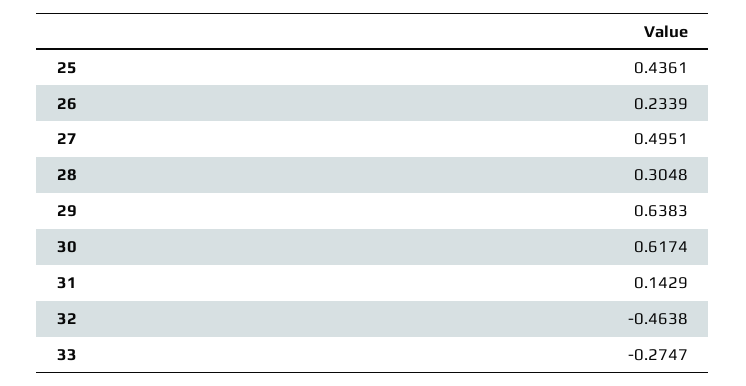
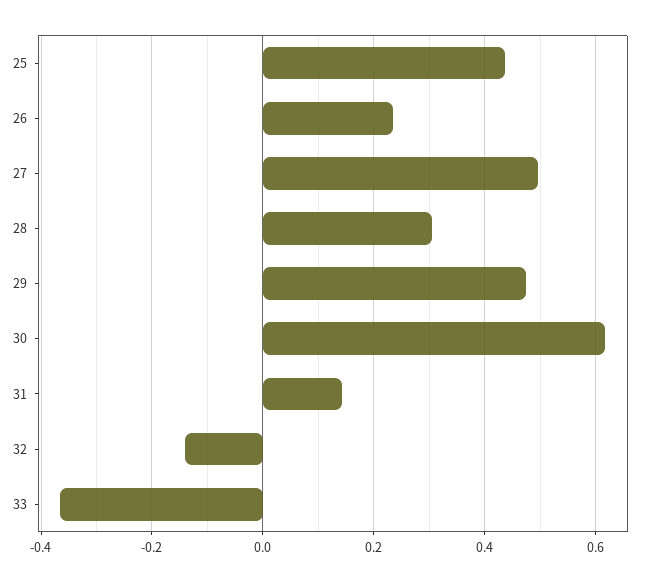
  {
    "25": 0.4361,
    "26": 0.2339,
    "27": 0.4951,
    "28": 0.3048,
-   "29": 0.6383,
+   "29": 0.48,
    "30": 0.6174,
    "31": 0.1429,
-   "32": -0.4638,
+   "32": -0.14,
-   "33": -0.2747
+   "33": -0.36
  }

